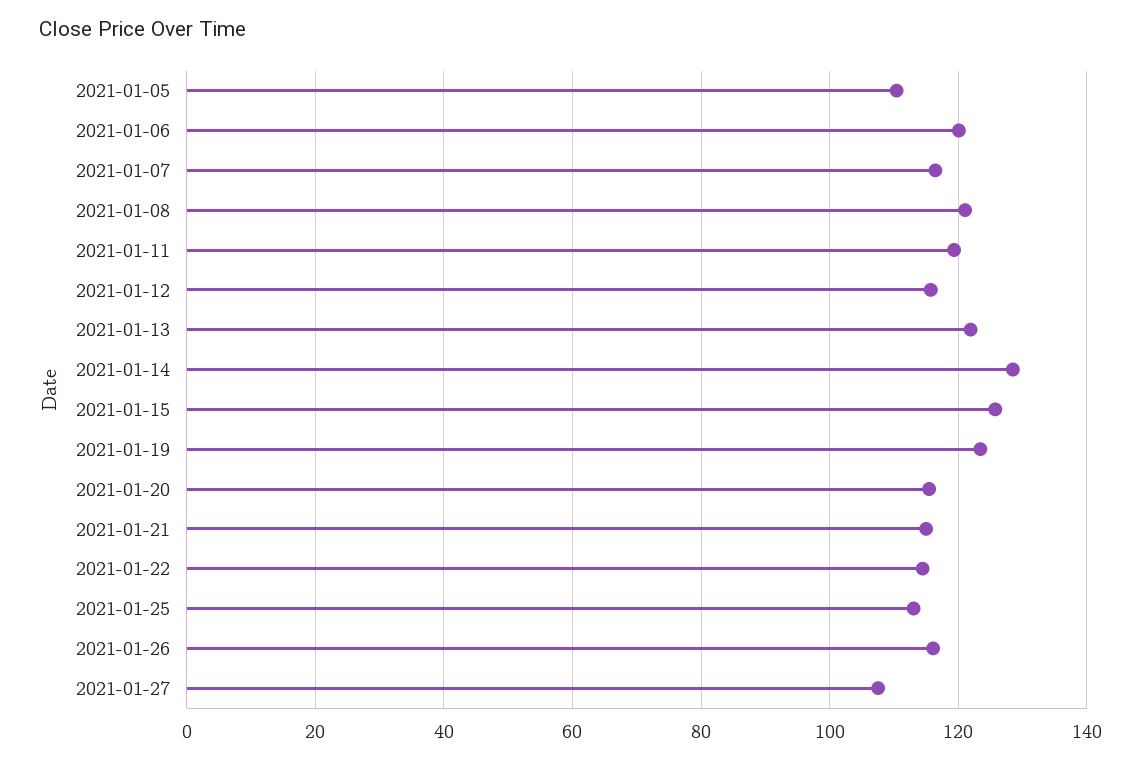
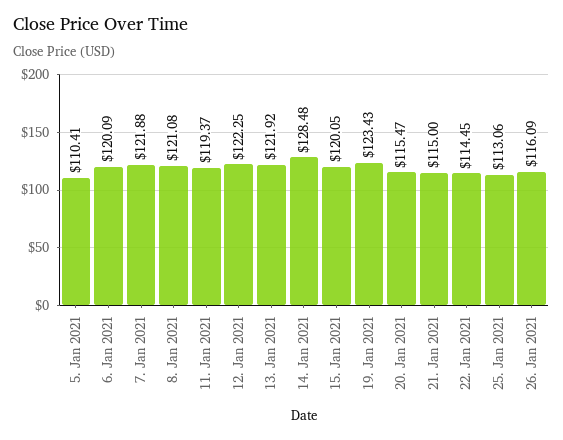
  {
    "2021-01-05": 110.41,
    "2021-01-06": 120.09,
-   "2021-01-07": 116,
+   "2021-01-07": 121.88,
    "2021-01-08": 121.08,
    "2021-01-11": 119.37,
-   "2021-01-12": 116,
+   "2021-01-12": 122.25,
    "2021-01-13": 121.92,
    "2021-01-14": 128.48,
-   "2021-01-15": 126,
+   "2021-01-15": 120.05,
    "2021-01-19": 123.43,
    "2021-01-20": 115.47,
    "2021-01-21": 115,
    "2021-01-22": 114.45,
    "2021-01-25": 113.06,
-   "2021-01-26": 116.09,
+   "2021-01-26": 116.09
-   "2021-01-27": 108
  }

